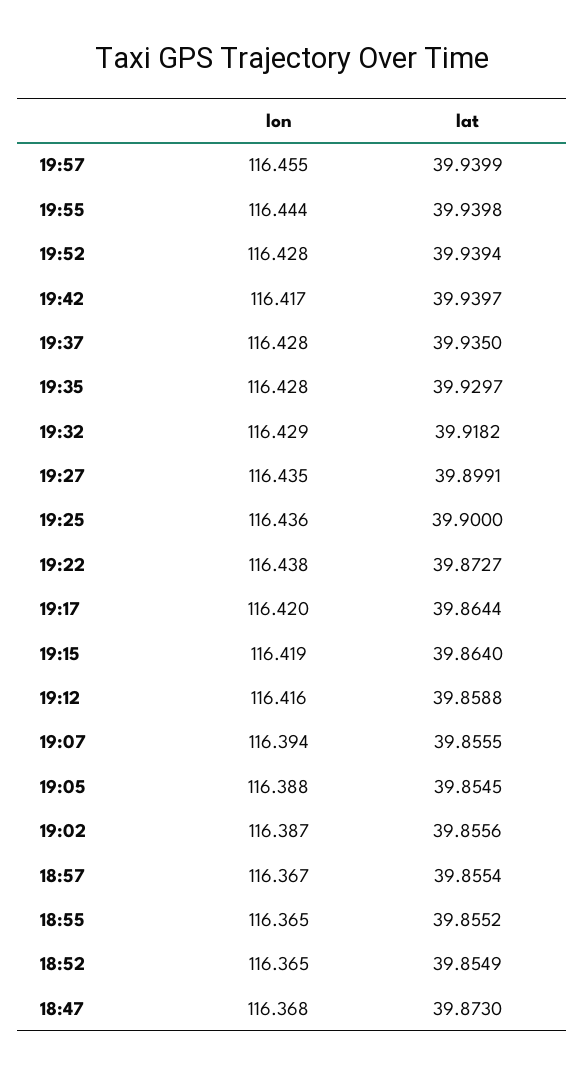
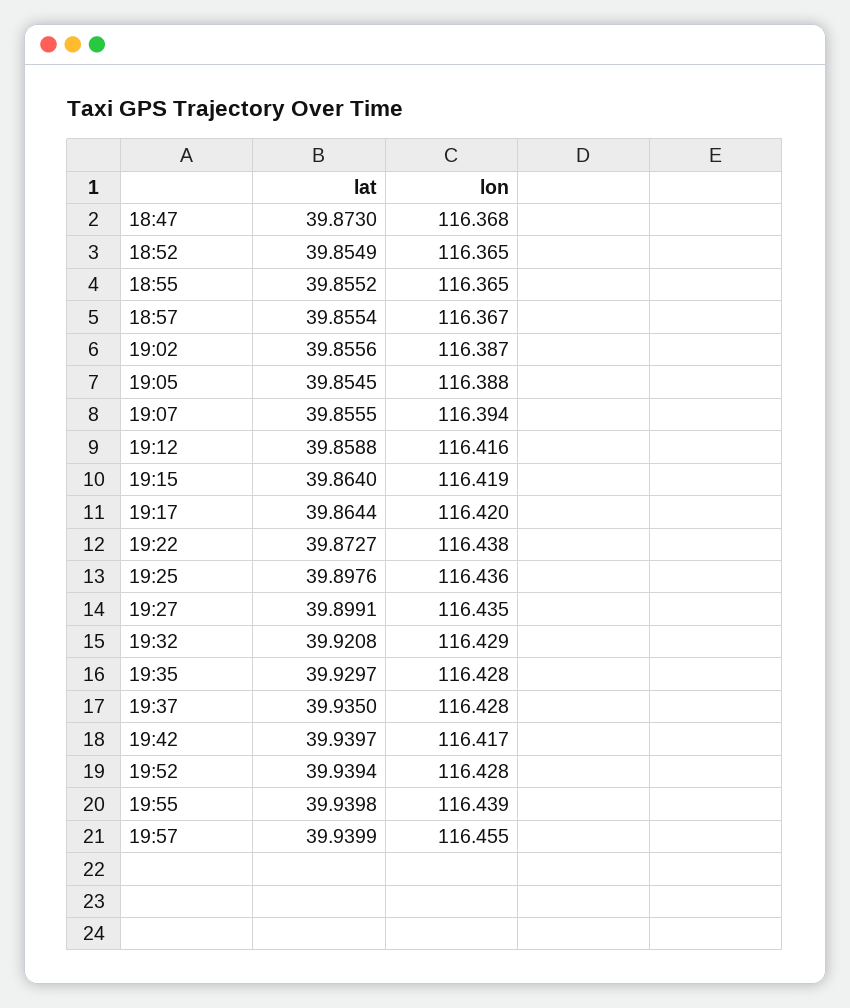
  {
    "lon": {
      "19:57": 116.455,
-     "19:55": 116.444,
+     "19:55": 116.439,
      "19:52": 116.428,
      "19:42": 116.417,
      "19:37": 116.428,
      "19:35": 116.428,
      "19:32": 116.429,
      "19:27": 116.435,
      "19:25": 116.436,
      "19:22": 116.438,
      "19:17": 116.42,
      "19:15": 116.419,
      "19:12": 116.416,
      "19:07": 116.394,
      "19:05": 116.388,
      "19:02": 116.387,
      "18:57": 116.367,
      "18:55": 116.365,
      "18:52": 116.365,
      "18:47": 116.368
    },
    "lat": {
      "19:57": 39.9399,
      "19:55": 39.9398,
      "19:52": 39.9394,
      "19:42": 39.9397,
      "19:37": 39.935,
      "19:35": 39.9297,
-     "19:32": 39.9182,
+     "19:32": 39.9208,
      "19:27": 39.8991,
-     "19:25": 39.9,
+     "19:25": 39.8976,
      "19:22": 39.8727,
      "19:17": 39.8644,
      "19:15": 39.864,
      "19:12": 39.8588,
      "19:07": 39.8555,
      "19:05": 39.8545,
      "19:02": 39.8556,
      "18:57": 39.8554,
      "18:55": 39.8552,
      "18:52": 39.8549,
      "18:47": 39.873
    }
  }

